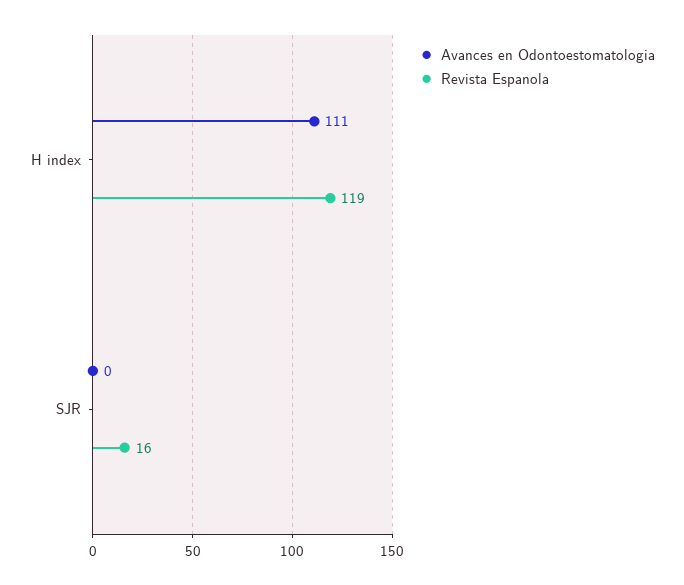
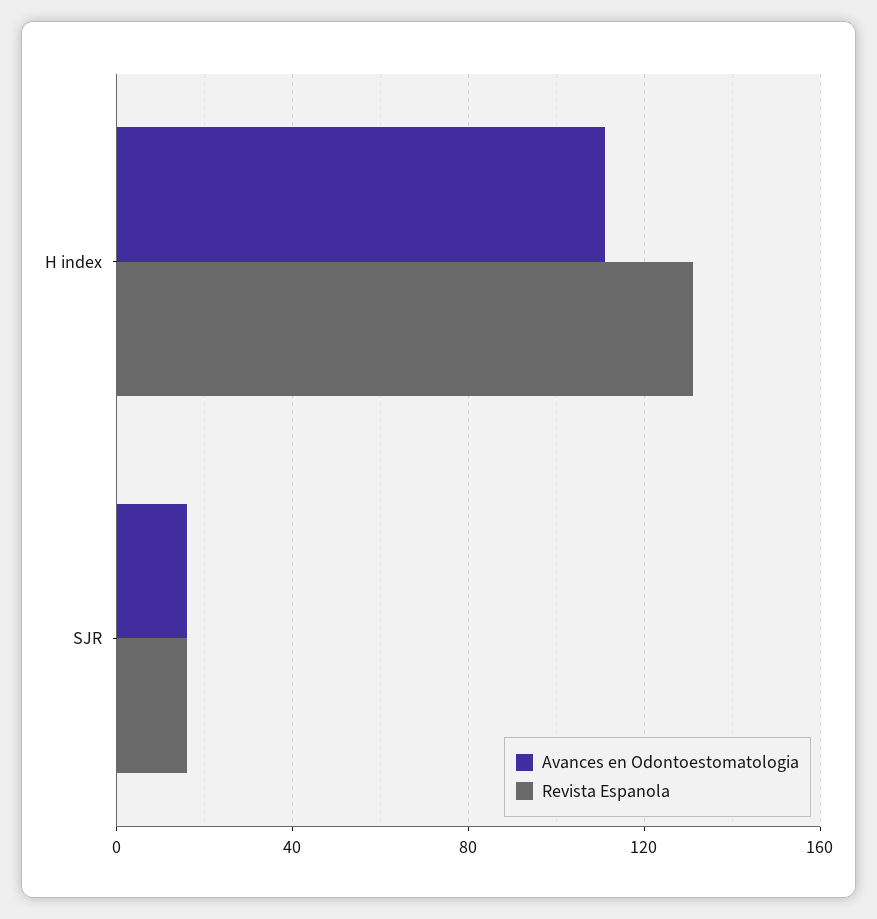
  {
    "Avances en Odontoestomatologia": {
      "H index": 111,
-     "SJR": 0
+     "SJR": 15
    },
    "Revista Espanola": {
-     "H index": 119,
+     "H index": 130,
      "SJR": 16
    }
  }

